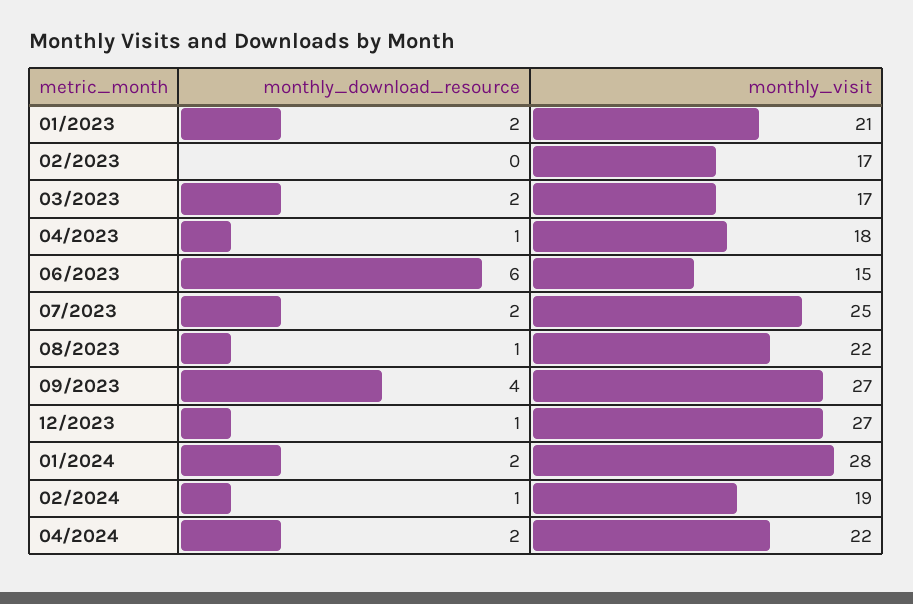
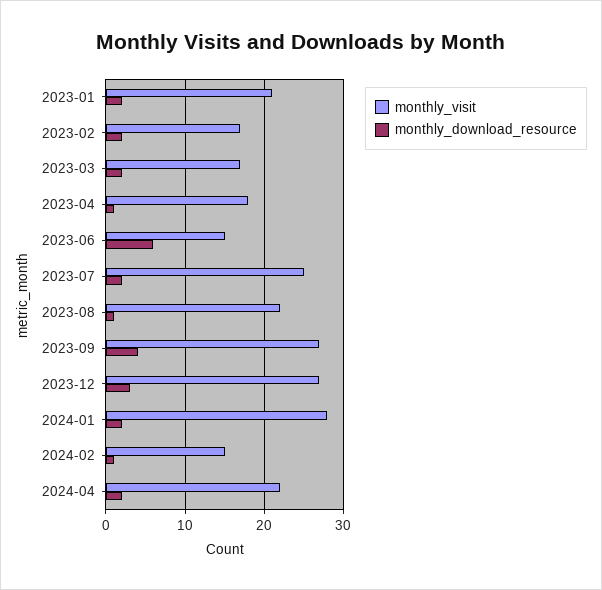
  {
    "monthly_download_resource": {
      "01/2023": 2,
-     "02/2023": 0,
+     "02/2023": 2,
      "03/2023": 2,
      "04/2023": 1,
      "06/2023": 6,
      "07/2023": 2,
      "08/2023": 1,
      "09/2023": 4,
-     "12/2023": 1,
+     "12/2023": 3,
      "01/2024": 2,
      "02/2024": 1,
      "04/2024": 2
    },
    "monthly_visit": {
      "01/2023": 21,
      "02/2023": 17,
      "03/2023": 17,
      "04/2023": 18,
      "06/2023": 15,
      "07/2023": 25,
      "08/2023": 22,
      "09/2023": 27,
      "12/2023": 27,
      "01/2024": 28,
-     "02/2024": 19,
+     "02/2024": 15,
      "04/2024": 22
    }
  }

